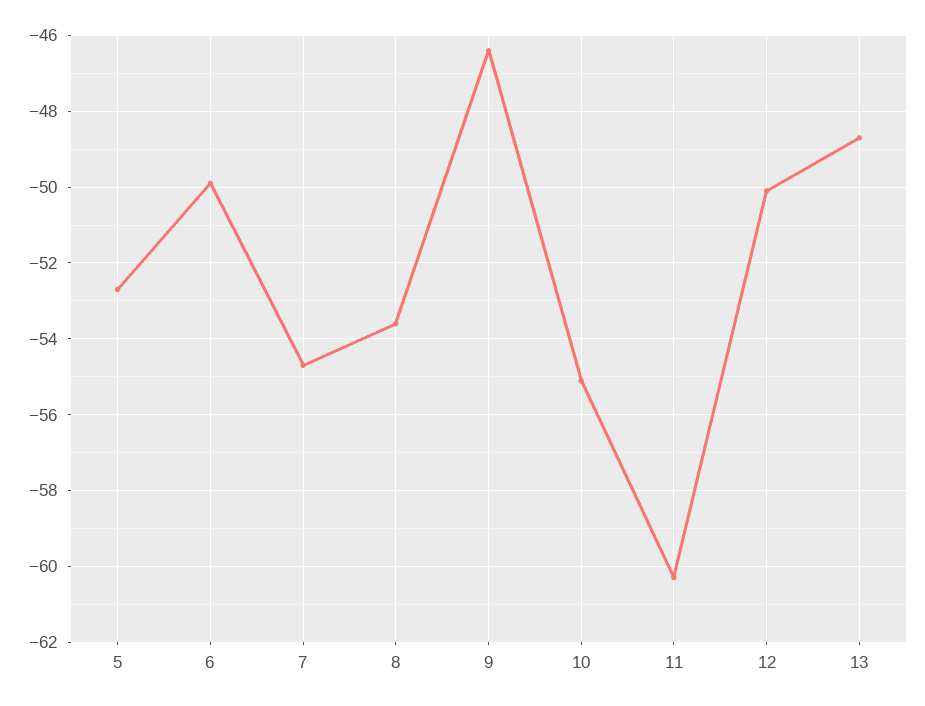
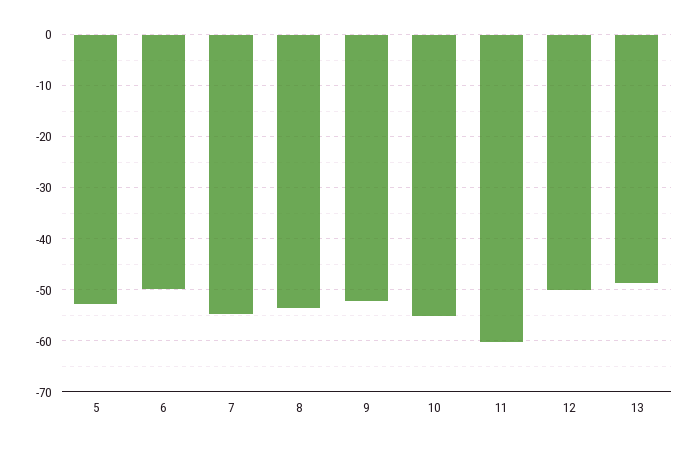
  {
    "5": -52.5,
    "6": -50,
    "7": -54.5,
    "8": -53.5,
-   "9": -46.5,
+   "9": -52,
    "10": -55,
    "11": -60.5,
    "12": -50,
    "13": -48.5
  }

